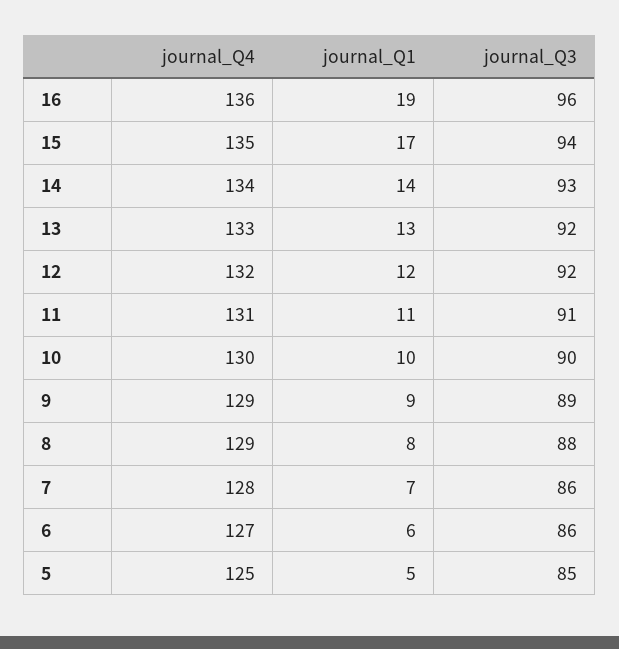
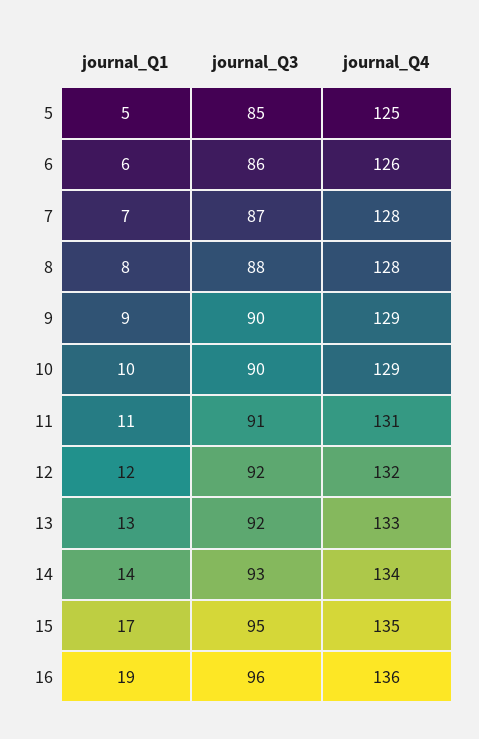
  {
    "journal_Q4": {
      "16": 136,
      "15": 135,
      "14": 134,
      "13": 133,
      "12": 132,
      "11": 131,
-     "10": 130,
+     "10": 129,
      "9": 129,
-     "8": 129,
+     "8": 128,
      "7": 128,
-     "6": 127,
+     "6": 126,
      "5": 125
    },
    "journal_Q1": {
      "16": 19,
      "15": 17,
      "14": 14,
      "13": 13,
      "12": 12,
      "11": 11,
      "10": 10,
      "9": 9,
      "8": 8,
      "7": 7,
      "6": 6,
      "5": 5
    },
    "journal_Q3": {
      "16": 96,
-     "15": 94,
+     "15": 95,
      "14": 93,
      "13": 92,
      "12": 92,
      "11": 91,
      "10": 90,
-     "9": 89,
+     "9": 90,
      "8": 88,
-     "7": 86,
+     "7": 87,
      "6": 86,
      "5": 85
    }
  }

